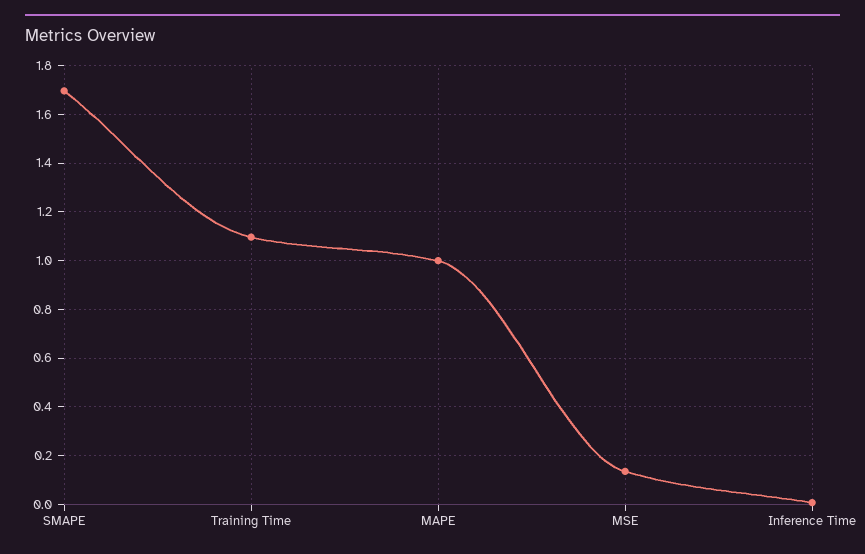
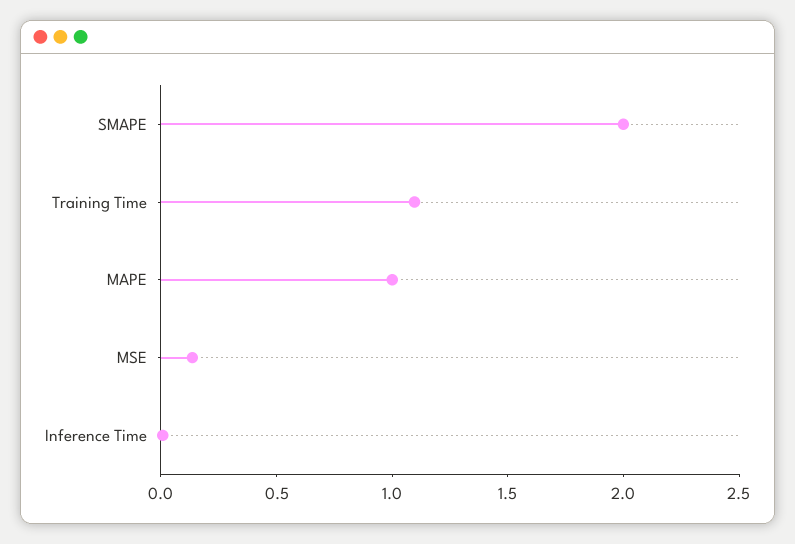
  {
-   "SMAPE": 1.7,
+   "SMAPE": 2,
    "Training Time": 1.1,
    "MAPE": 1,
    "MSE": 0.125,
    "Inference Time": 0
  }

